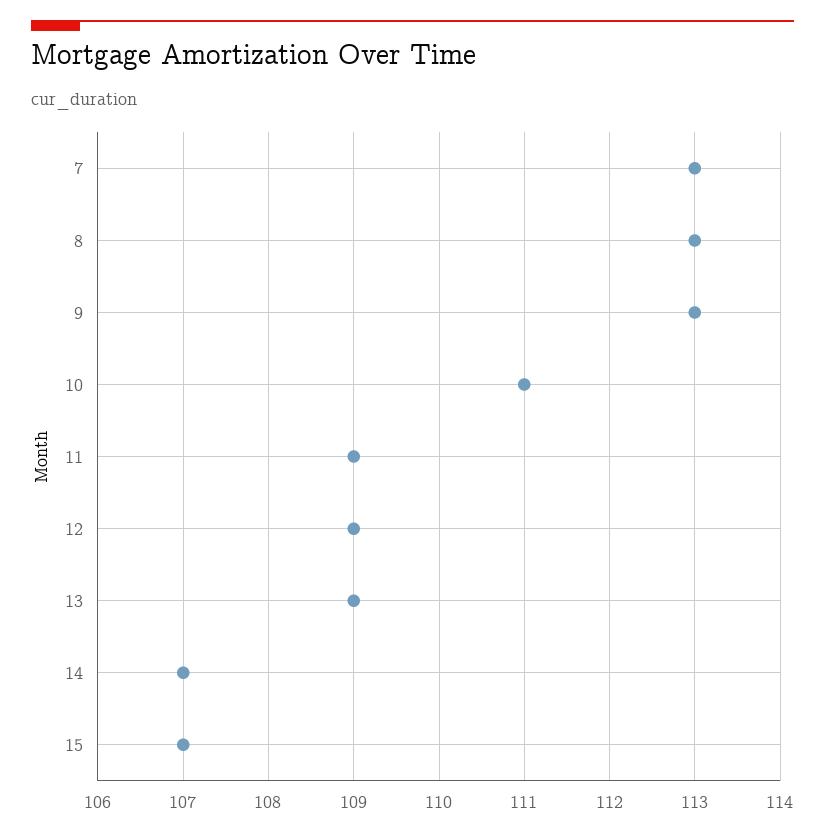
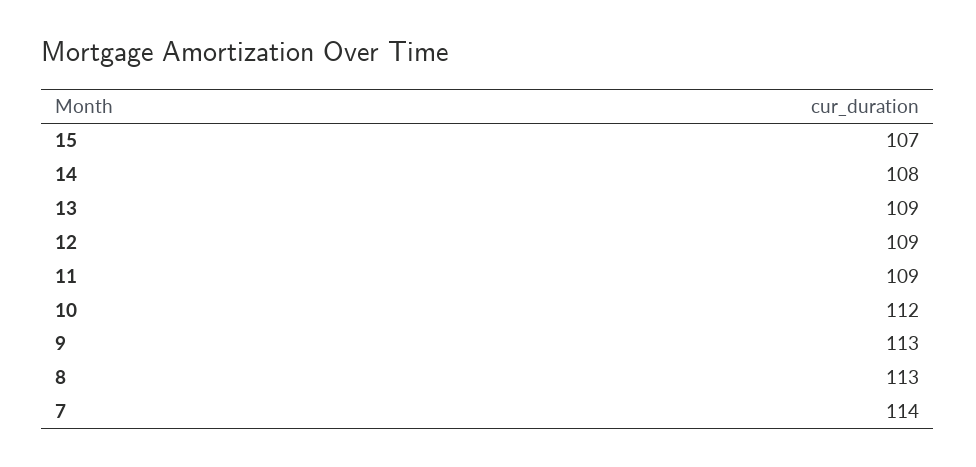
  {
-   "7": 113,
+   "7": 114,
    "8": 113,
    "9": 113,
-   "10": 111,
+   "10": 112,
    "11": 109,
    "12": 109,
    "13": 109,
-   "14": 107,
+   "14": 108,
    "15": 107
  }

